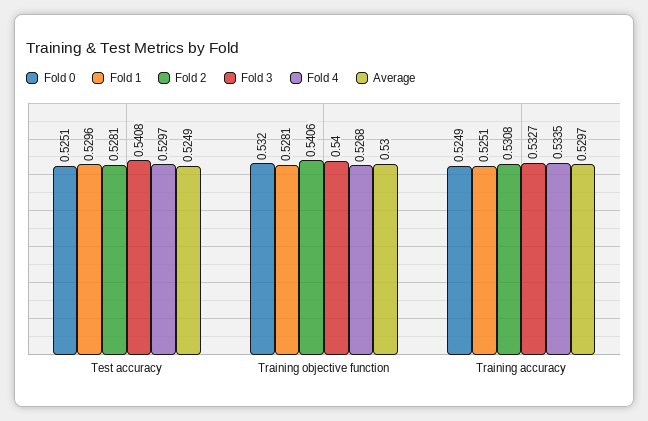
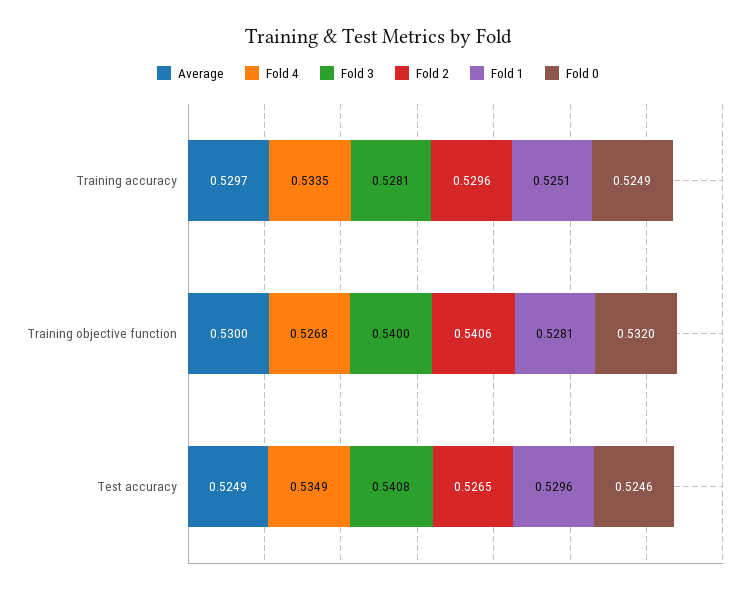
  {
    "Fold 0": {
-     "Test accuracy": 0.5251,
+     "Test accuracy": 0.5246,
      "Training objective function": 0.532,
      "Training accuracy": 0.5249
    },
    "Fold 1": {
      "Test accuracy": 0.5296,
      "Training objective function": 0.5281,
      "Training accuracy": 0.5251
    },
    "Fold 2": {
-     "Test accuracy": 0.5281,
+     "Test accuracy": 0.5265,
      "Training objective function": 0.5406,
-     "Training accuracy": 0.5308
+     "Training accuracy": 0.5296
    },
    "Fold 3": {
      "Test accuracy": 0.5408,
      "Training objective function": 0.54,
-     "Training accuracy": 0.5327
+     "Training accuracy": 0.5281
    },
    "Fold 4": {
-     "Test accuracy": 0.5297,
+     "Test accuracy": 0.5349,
      "Training objective function": 0.5268,
      "Training accuracy": 0.5335
    },
    "Average": {
      "Test accuracy": 0.5249,
      "Training objective function": 0.53,
      "Training accuracy": 0.5297
    }
  }

